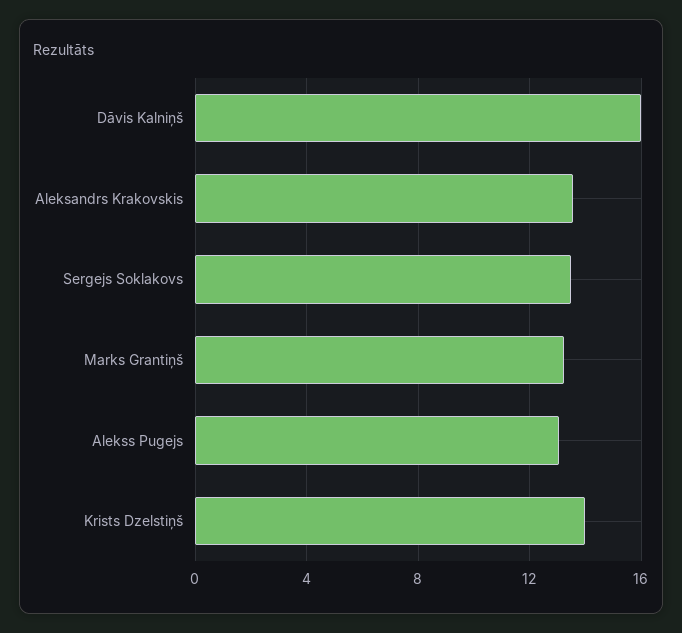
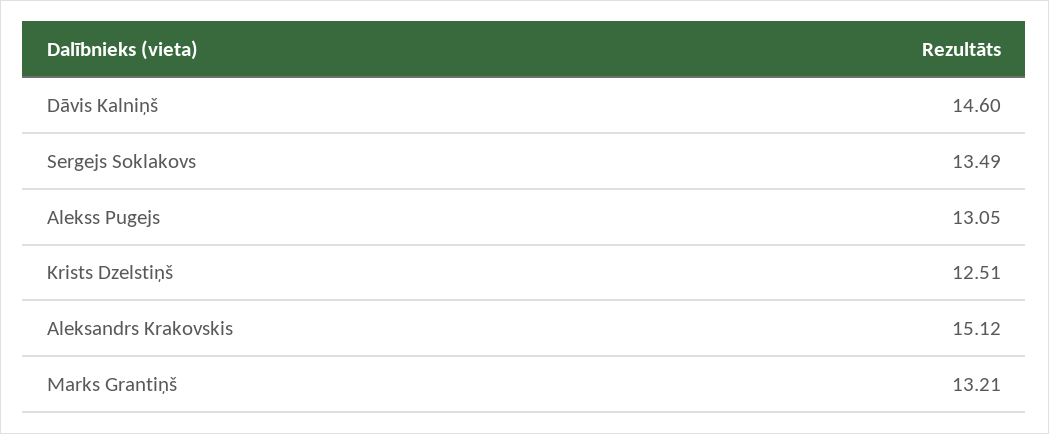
  {
-   "Dāvis Kalniņš": 16,
+   "Dāvis Kalniņš": 14.6,
-   "Aleksandrs Krakovskis": 13.5,
+   "Aleksandrs Krakovskis": 15.12,
    "Sergejs Soklakovs": 13.49,
    "Marks Grantiņš": 13.21,
    "Alekss Pugejs": 13.05,
-   "Krists Dzelstiņš": 14
+   "Krists Dzelstiņš": 12.51
  }

